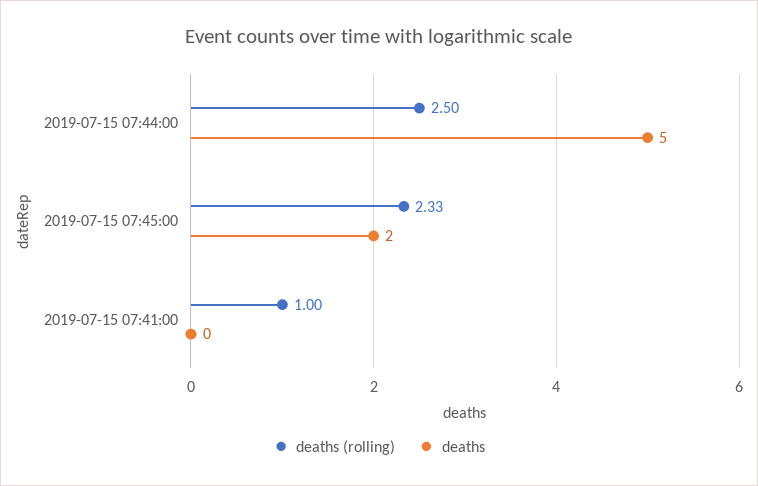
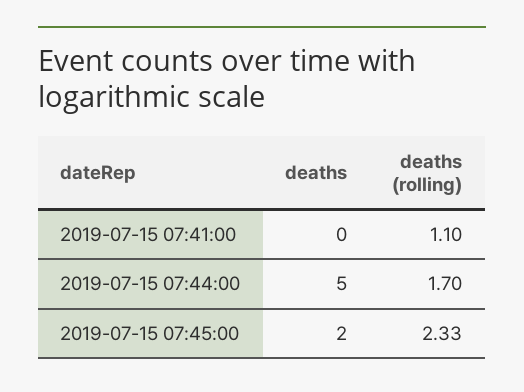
  {
    "deaths (rolling)": {
-     "2019-07-15 07:44:00": 2.5,
+     "2019-07-15 07:44:00": 1.7,
      "2019-07-15 07:45:00": 2.33,
-     "2019-07-15 07:41:00": 1
+     "2019-07-15 07:41:00": 1.1
    },
    "deaths": {
      "2019-07-15 07:44:00": 5,
      "2019-07-15 07:45:00": 2,
      "2019-07-15 07:41:00": 0
    }
  }

